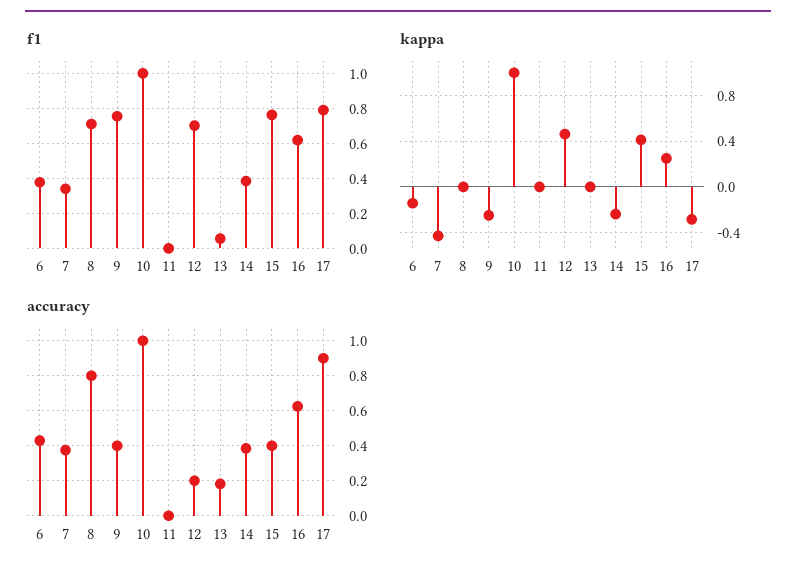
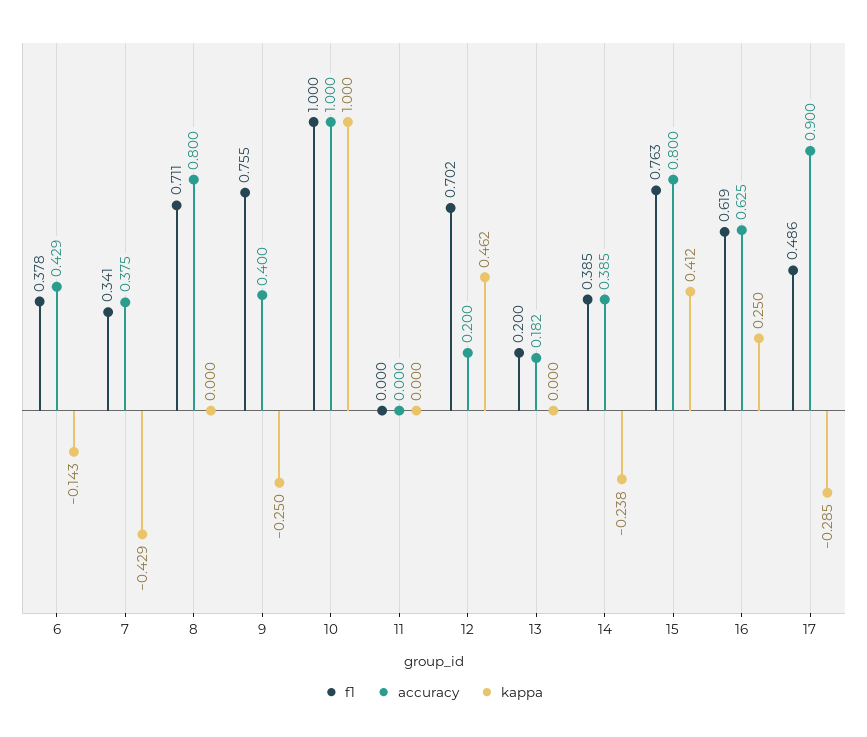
  {
    "f1": {
      "6": 0.378,
      "7": 0.341,
      "8": 0.711,
      "9": 0.755,
      "10": 1,
      "11": 0,
      "12": 0.702,
-     "13": 0.05,
+     "13": 0.2,
      "14": 0.385,
      "15": 0.763,
      "16": 0.619,
-     "17": 0.8
+     "17": 0.486
    },
    "kappa": {
      "6": -0.143,
      "7": -0.429,
      "8": 0,
      "9": -0.25,
      "10": 1,
      "11": 0,
      "12": 0.462,
      "13": 0,
      "14": -0.238,
      "15": 0.412,
      "16": 0.25,
      "17": -0.285
    },
    "accuracy": {
      "6": 0.429,
      "7": 0.375,
      "8": 0.8,
      "9": 0.4,
      "10": 1,
      "11": 0,
      "12": 0.2,
      "13": 0.182,
      "14": 0.385,
-     "15": 0.4,
+     "15": 0.8,
      "16": 0.625,
      "17": 0.9
    }
  }

